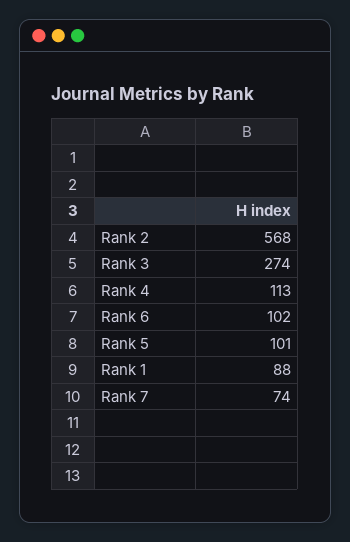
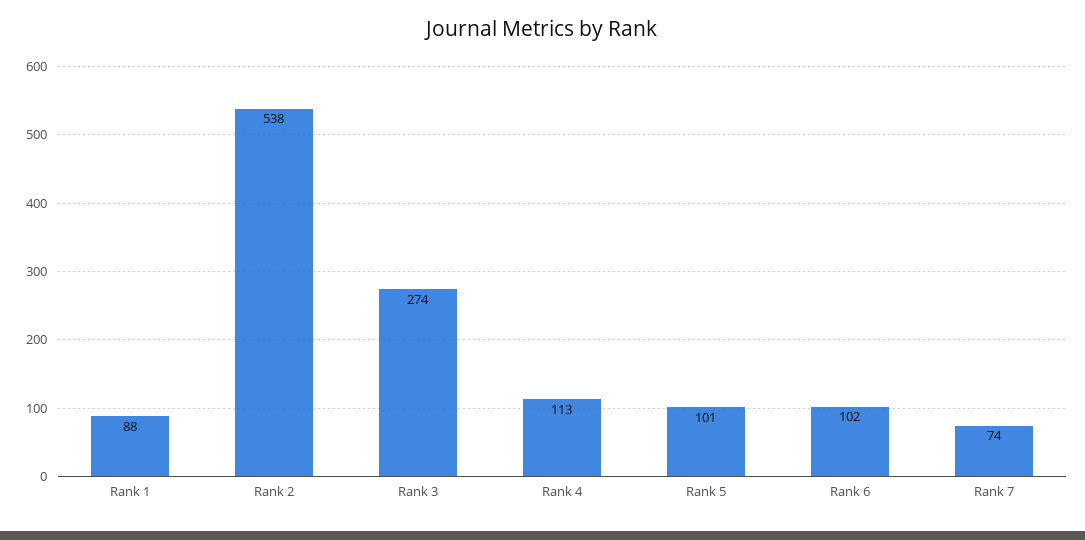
  {
-   "Rank 2": 568,
+   "Rank 2": 538,
    "Rank 3": 274,
    "Rank 4": 113,
    "Rank 6": 102,
    "Rank 5": 101,
    "Rank 1": 88,
    "Rank 7": 74
  }

